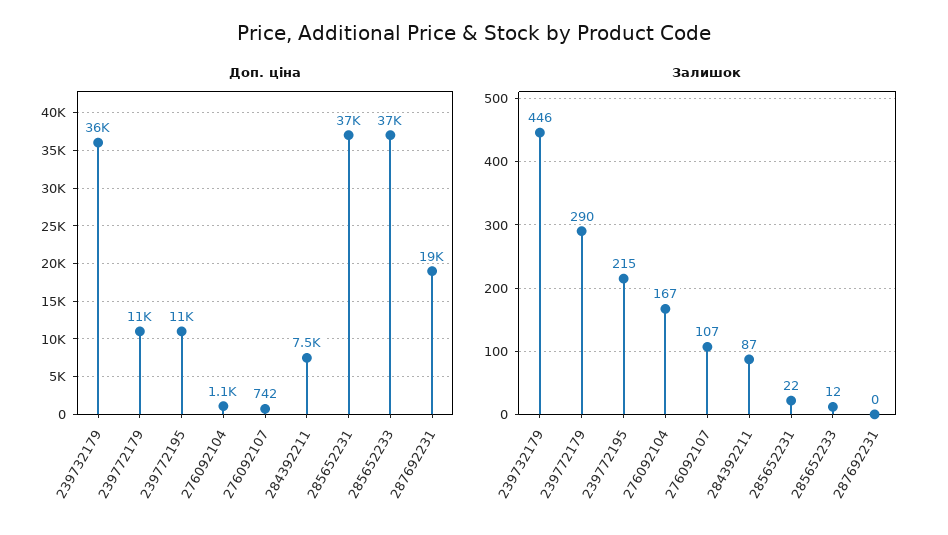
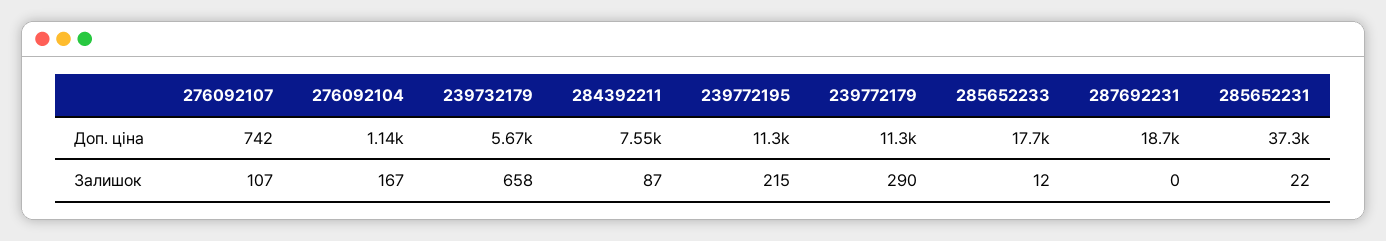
  {
    "Доп. ціна": {
-     "239732179": 36000,
+     "239732179": 5670,
      "239772179": 11300,
      "239772195": 11300,
      "276092104": 1140,
      "276092107": 742,
      "284392211": 7550,
      "285652231": 37300,
-     "285652233": 37000,
+     "285652233": 17700,
      "287692231": 18700
    },
    "Залишок": {
-     "239732179": 446,
+     "239732179": 658,
      "239772179": 290,
      "239772195": 215,
      "276092104": 167,
      "276092107": 107,
      "284392211": 87,
      "285652231": 22,
      "285652233": 12,
      "287692231": 0
    }
  }

